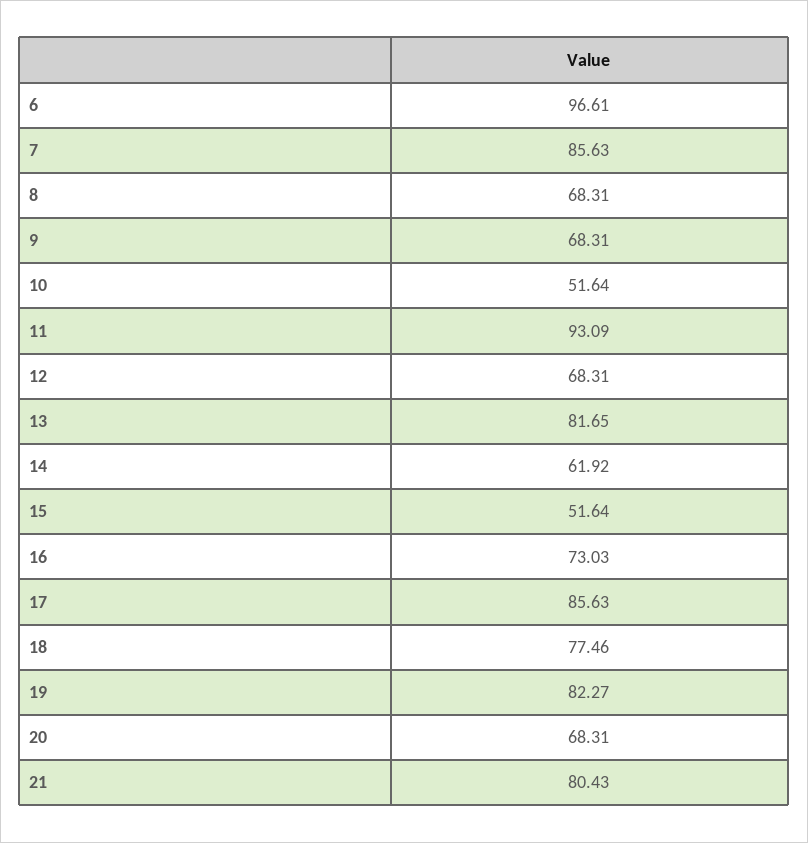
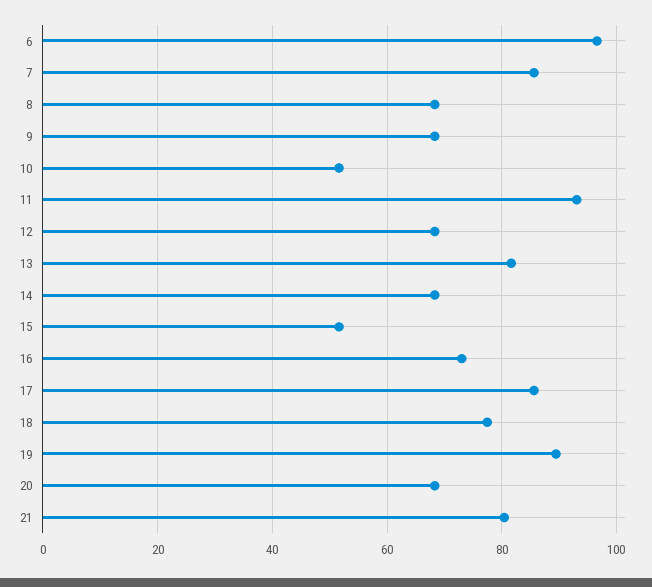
  {
    "6": 96.61,
    "7": 85.63,
    "8": 68.31,
    "9": 68.31,
    "10": 51.64,
    "11": 93.09,
    "12": 68.31,
    "13": 81.65,
-   "14": 61.92,
+   "14": 68,
    "15": 51.64,
    "16": 73.03,
    "17": 85.63,
    "18": 77.46,
-   "19": 82.27,
+   "19": 90,
    "20": 68.31,
    "21": 80.43
  }

